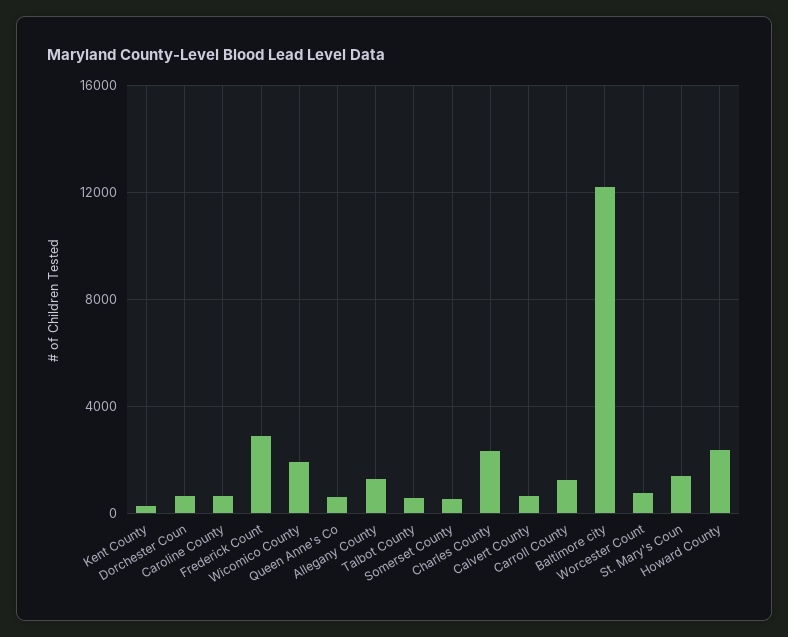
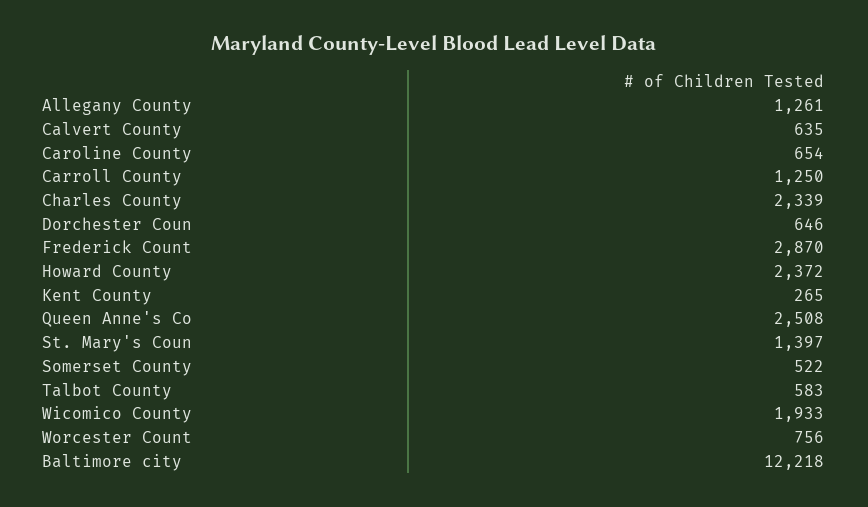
  {
    "Kent County": 265,
    "Dorchester Coun": 646,
    "Caroline County": 654,
    "Frederick Count": 2870,
    "Wicomico County": 1933,
-   "Queen Anne's Co": 500,
+   "Queen Anne's Co": 2508,
    "Allegany County": 1261,
    "Talbot County": 583,
    "Somerset County": 522,
    "Charles County": 2339,
    "Calvert County": 635,
    "Carroll County": 1250,
    "Baltimore city": 12218,
    "Worcester Count": 756,
    "St. Mary's Coun": 1397,
    "Howard County": 2372
  }

